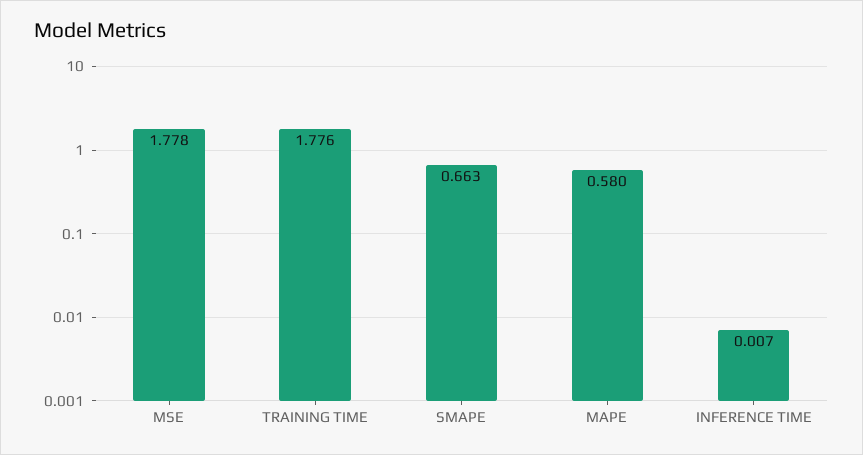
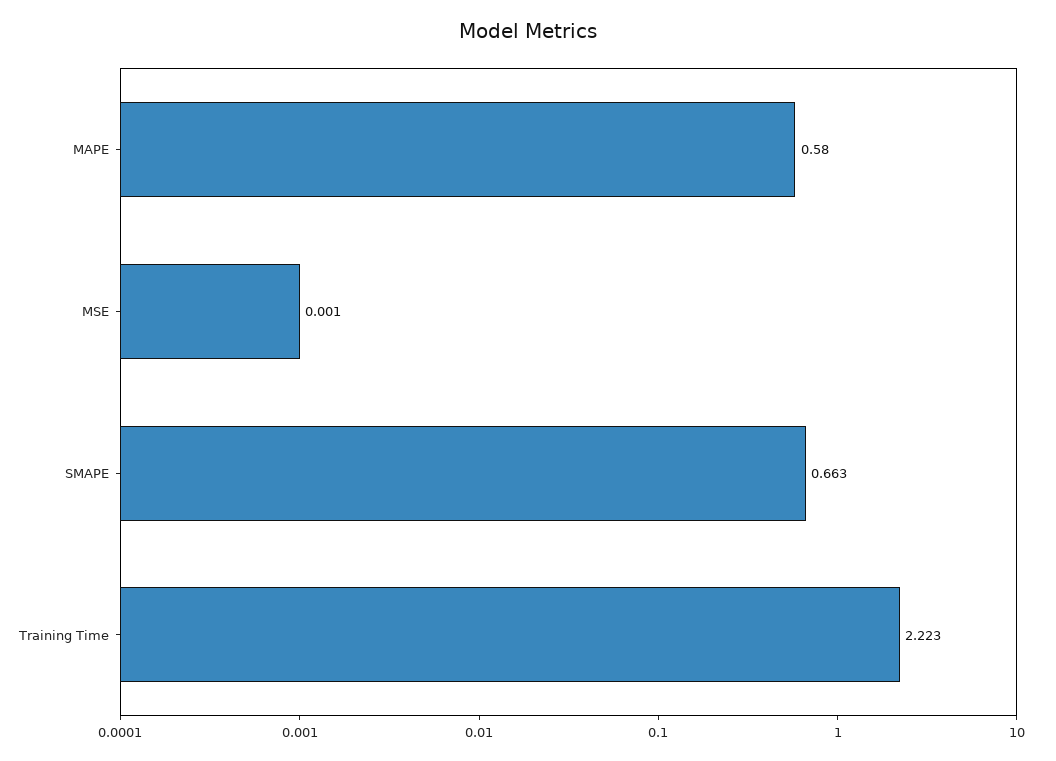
  {
-   "MSE": 1.778,
+   "MSE": 0.001,
-   "TRAINING TIME": 1.776,
+   "TRAINING TIME": 2.223,
    "SMAPE": 0.663,
-   "MAPE": 0.58,
+   "MAPE": 0.58
-   "INFERENCE TIME": 0.007
  }

